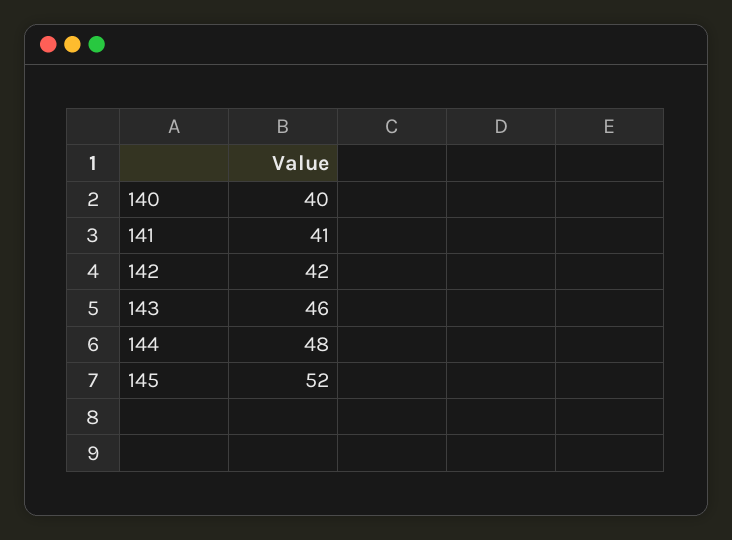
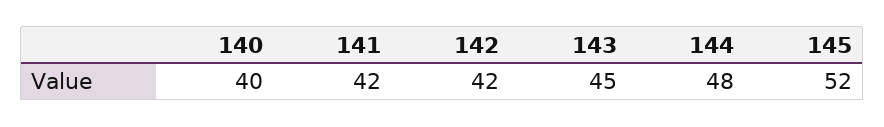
  {
    "140": 40,
-   "141": 41,
+   "141": 42,
    "142": 42,
-   "143": 46,
+   "143": 45,
    "144": 48,
    "145": 52
  }

